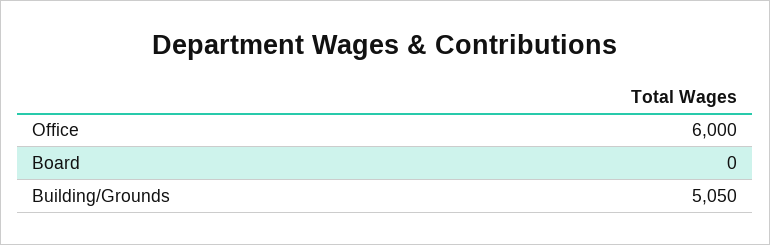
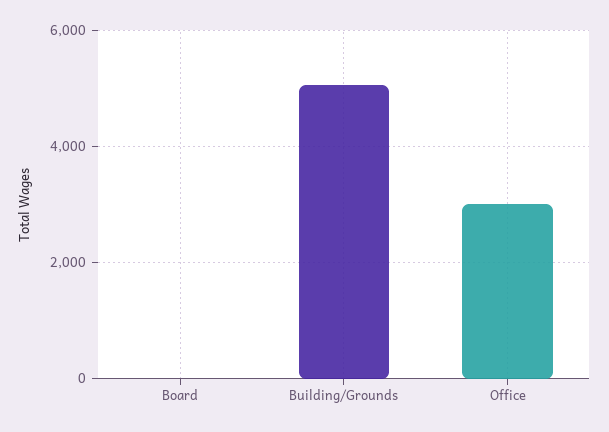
  {
-   "Office": 6000,
+   "Office": 3000,
    "Board": 0,
    "Building/Grounds": 5050
  }

